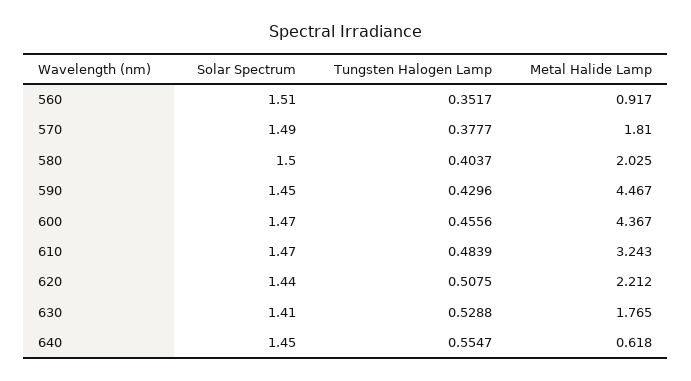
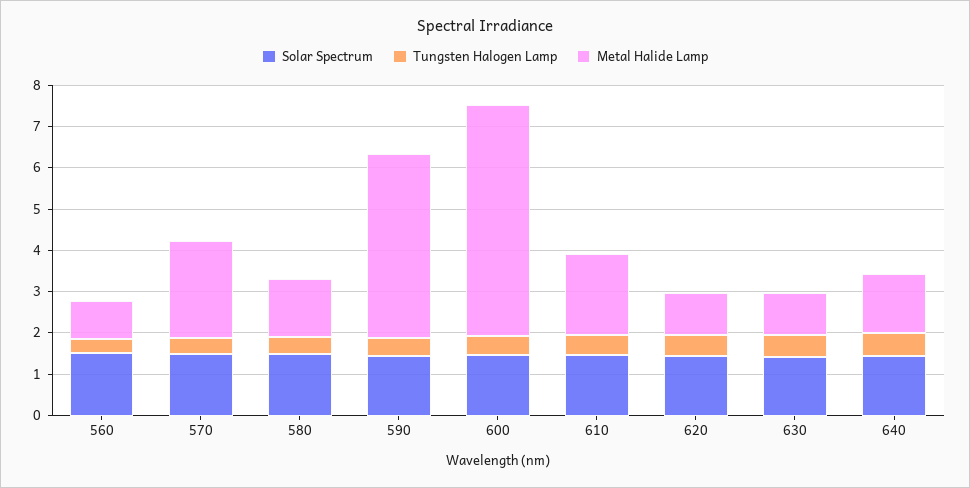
  {
    "Solar Spectrum": {
      "560": 1.51,
      "570": 1.49,
      "580": 1.5,
      "590": 1.45,
      "600": 1.47,
      "610": 1.47,
      "620": 1.44,
      "630": 1.41,
      "640": 1.45
    },
    "Tungsten Halogen Lamp": {
      "560": 0.3517,
      "570": 0.3777,
      "580": 0.4037,
      "590": 0.4296,
      "600": 0.4556,
      "610": 0.4839,
      "620": 0.5075,
      "630": 0.5288,
      "640": 0.5547
    },
    "Metal Halide Lamp": {
      "560": 0.917,
-     "570": 1.81,
+     "570": 2.4,
-     "580": 2.025,
+     "580": 1.4,
      "590": 4.467,
-     "600": 4.367,
+     "600": 5.6,
-     "610": 3.243,
+     "610": 2,
-     "620": 2.212,
+     "620": 1,
-     "630": 1.765,
+     "630": 1,
-     "640": 0.618
+     "640": 1.4
    }
  }

